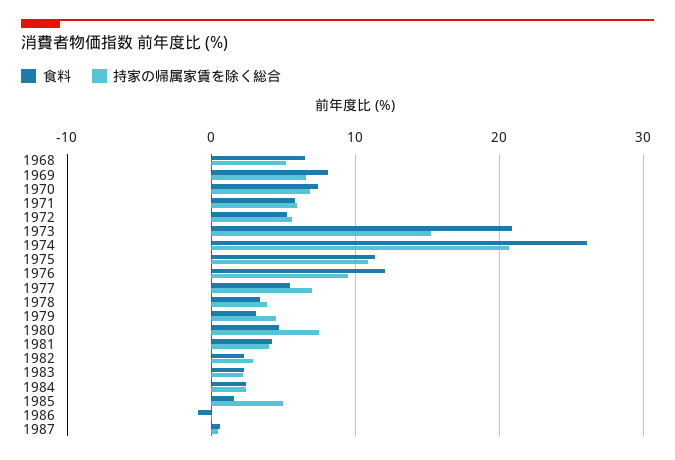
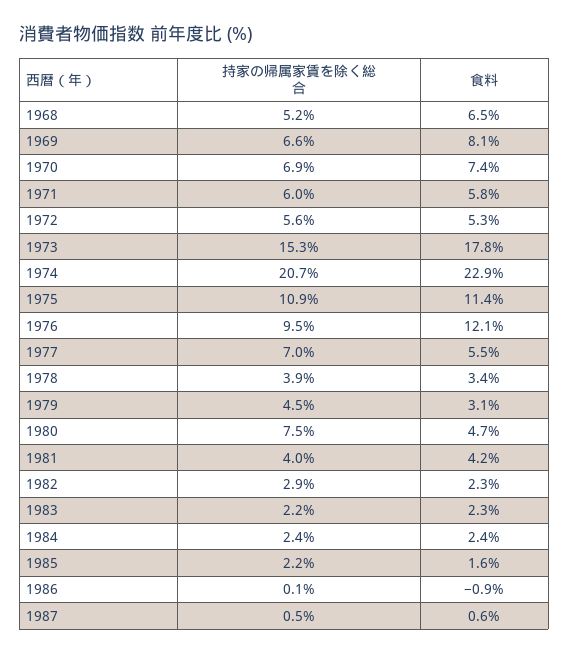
  {
    "食料": {
      "1968": 6.5,
      "1969": 8.1,
      "1970": 7.4,
      "1971": 5.8,
      "1972": 5.3,
-     "1973": 21,
+     "1973": 17.8,
-     "1974": 26,
+     "1974": 22.9,
      "1975": 11.4,
      "1976": 12.1,
      "1977": 5.5,
      "1978": 3.4,
      "1979": 3.1,
      "1980": 4.7,
      "1981": 4.2,
      "1982": 2.3,
      "1983": 2.3,
      "1984": 2.4,
      "1985": 1.6,
      "1986": -0.9,
      "1987": 0.6
    },
    "持家の帰属家賃を除く総合": {
      "1968": 5.2,
      "1969": 6.6,
      "1970": 6.9,
      "1971": 6,
      "1972": 5.6,
      "1973": 15.3,
      "1974": 20.7,
      "1975": 10.9,
      "1976": 9.5,
      "1977": 7,
      "1978": 3.9,
      "1979": 4.5,
      "1980": 7.5,
      "1981": 4,
      "1982": 2.9,
      "1983": 2.2,
      "1984": 2.4,
-     "1985": 5,
+     "1985": 2.2,
      "1986": 0.1,
      "1987": 0.5
    }
  }

